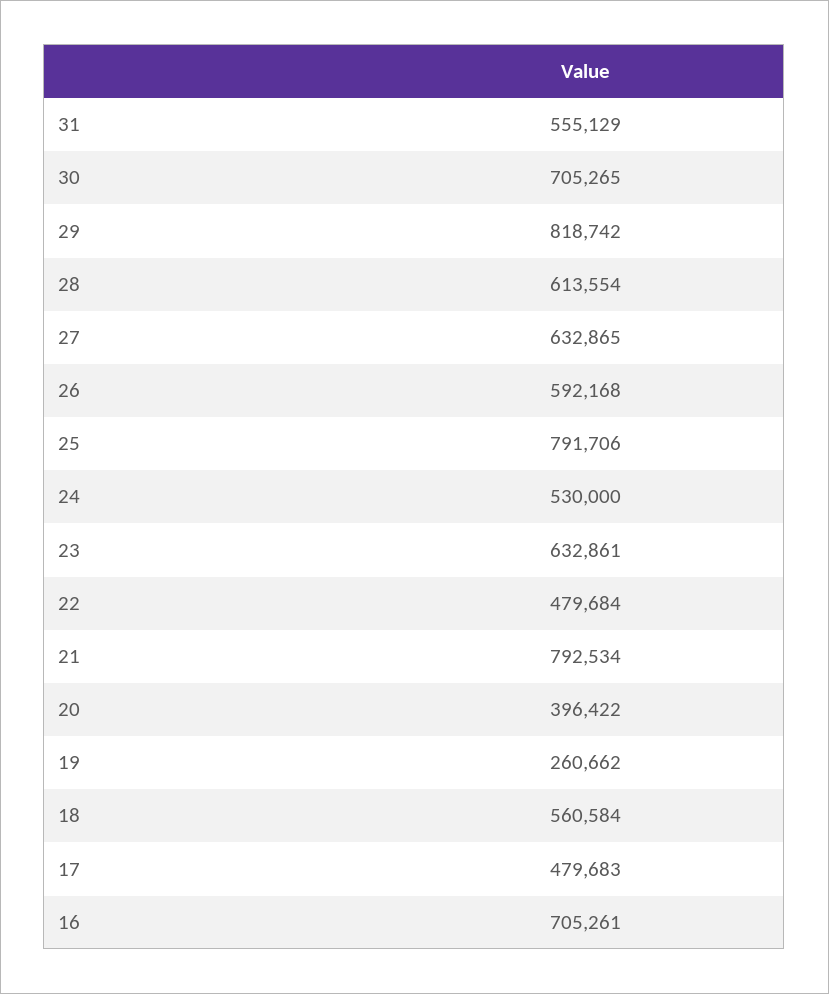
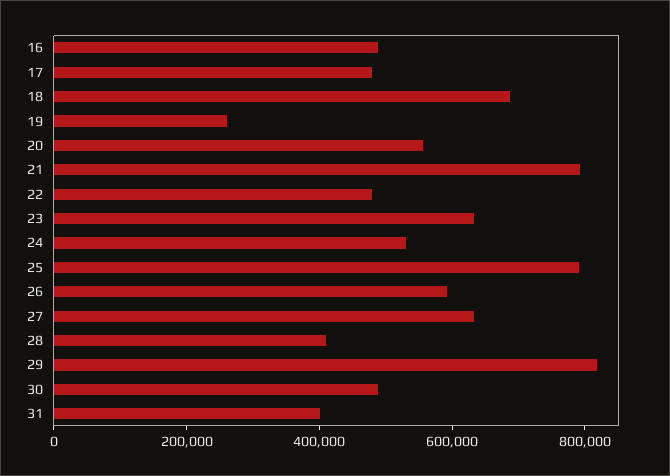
  {
-   "31": 555129,
+   "31": 400000,
-   "30": 705265,
+   "30": 500000,
    "29": 818742,
-   "28": 613554,
+   "28": 400000,
    "27": 632865,
    "26": 592168,
    "25": 791706,
    "24": 530000,
    "23": 632861,
    "22": 479684,
    "21": 792534,
-   "20": 396422,
+   "20": 550000,
    "19": 260662,
-   "18": 560584,
+   "18": 700000,
    "17": 479683,
-   "16": 705261
+   "16": 500000
  }

